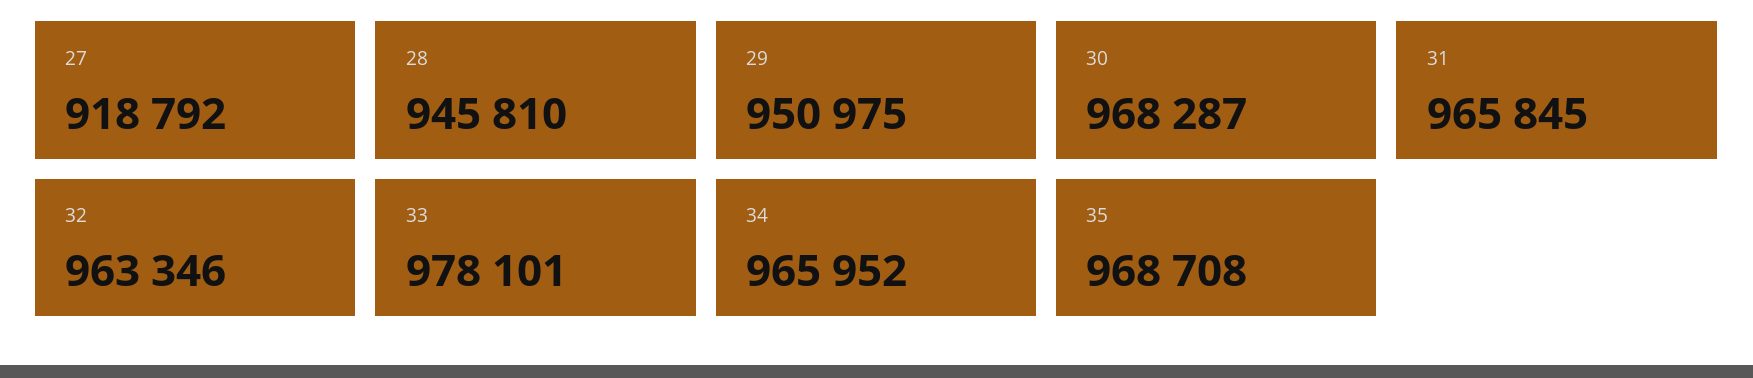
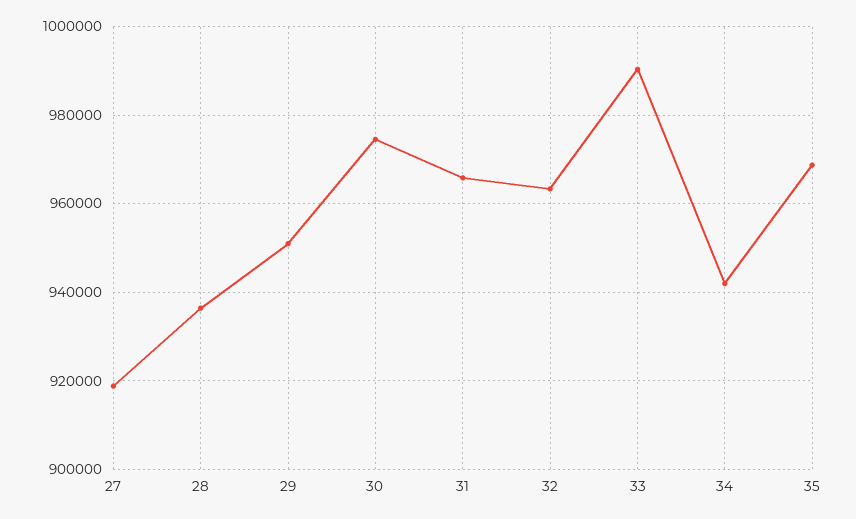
  {
    "27": 918792,
-   "28": 945810,
+   "28": 936000,
    "29": 950975,
-   "30": 968287,
+   "30": 974000,
    "31": 965845,
    "32": 963346,
-   "33": 978101,
+   "33": 990000,
-   "34": 965952,
+   "34": 942000,
    "35": 968708
  }

